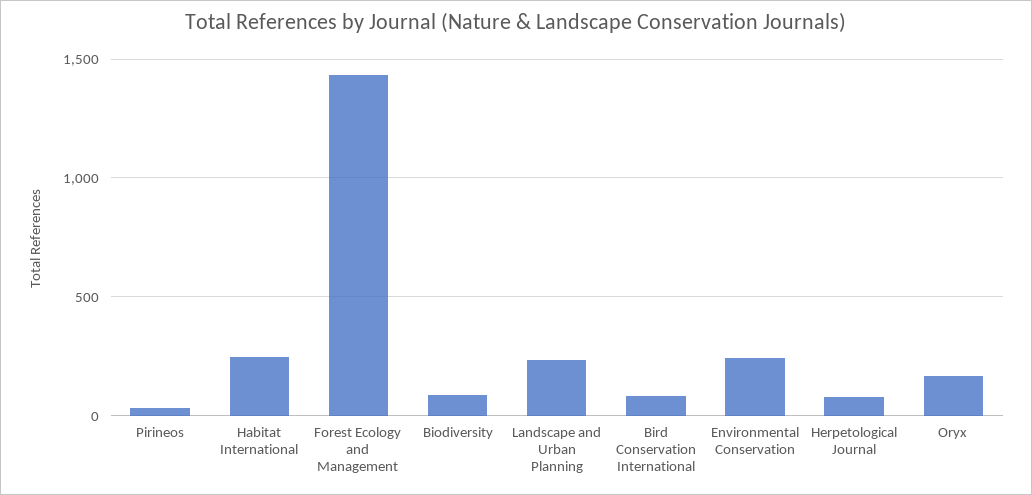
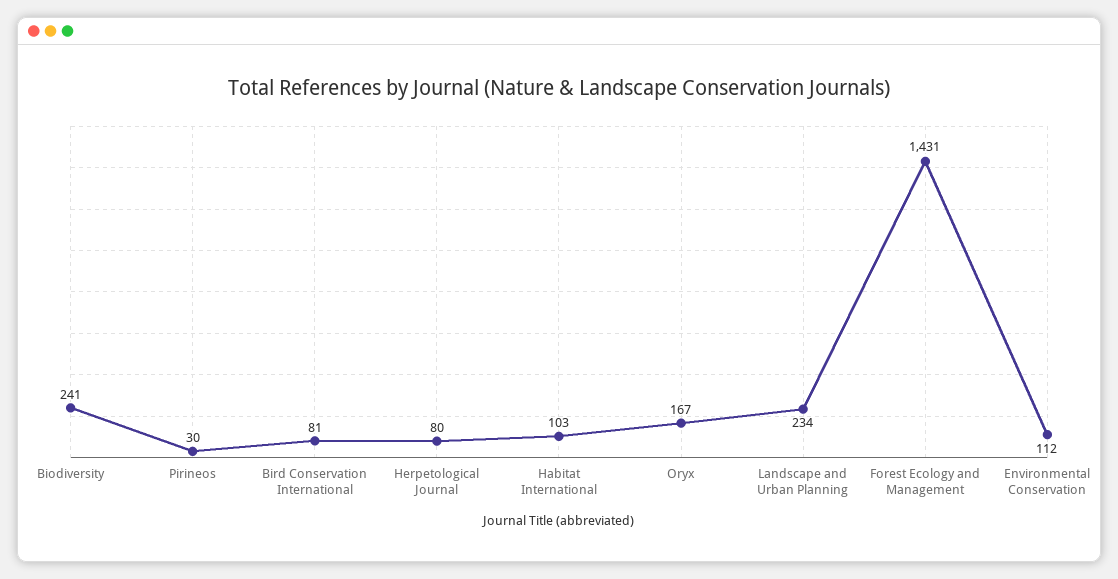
  {
    "Pirineos": 30,
-   "Habitat International": 250,
+   "Habitat International": 103,
    "Forest Ecology and Management": 1431,
-   "Biodiversity": 100,
+   "Biodiversity": 241,
    "Landscape and Urban Planning": 234,
    "Bird Conservation International": 81,
-   "Environmental Conservation": 250,
+   "Environmental Conservation": 112,
    "Herpetological Journal": 80,
    "Oryx": 167
  }

